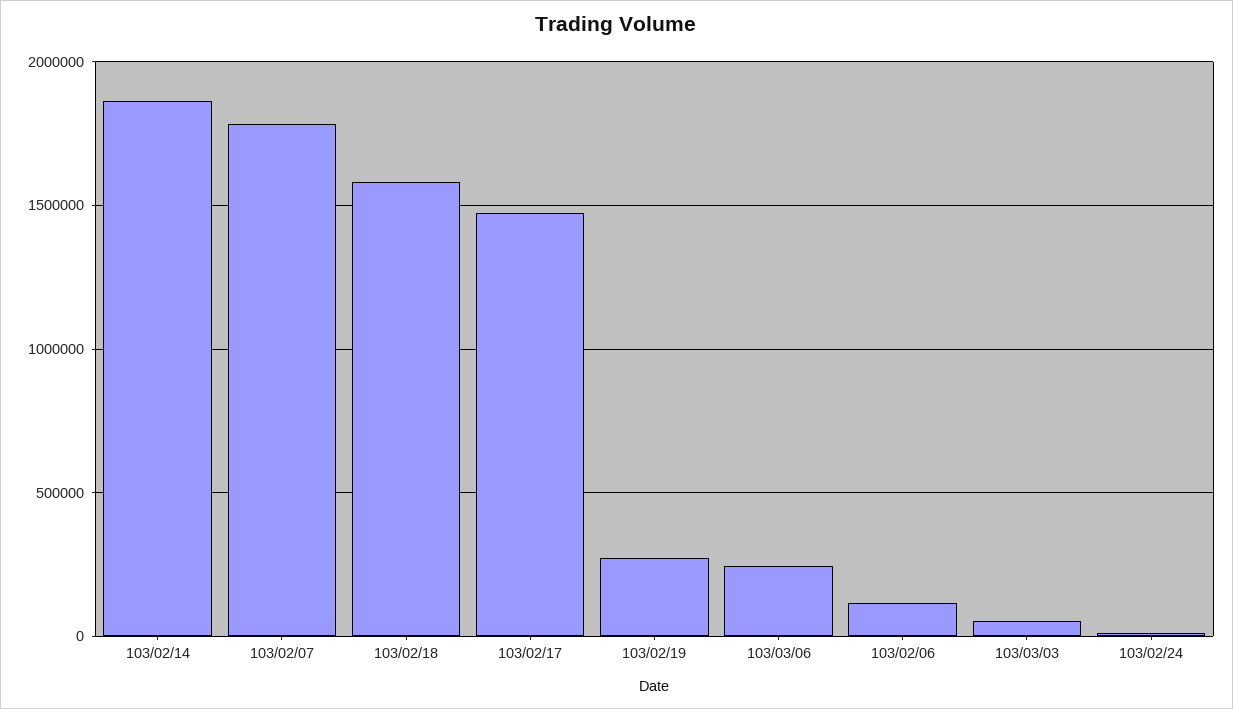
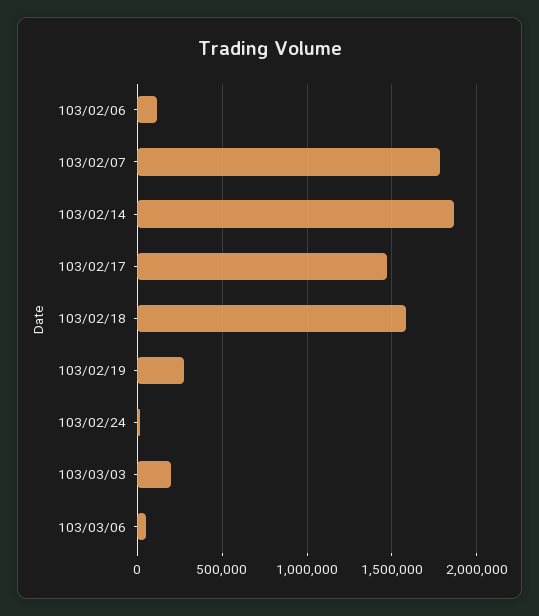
  {
    "103/02/14": 1850000,
    "103/02/07": 1800000,
    "103/02/18": 1600000,
    "103/02/17": 1450000,
    "103/02/19": 250000,
-   "103/03/06": 250000,
+   "103/03/06": 50000,
    "103/02/06": 100000,
-   "103/03/03": 50000,
+   "103/03/03": 200000,
    "103/02/24": 0
  }

